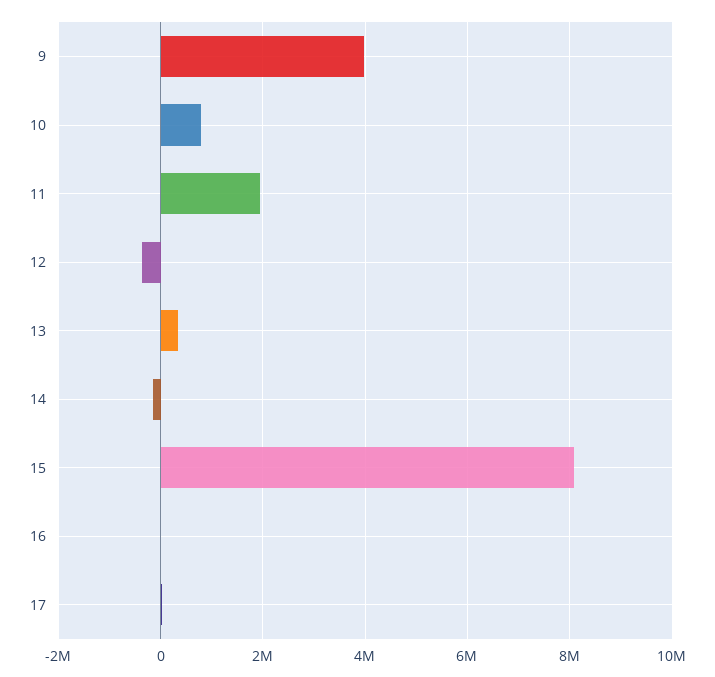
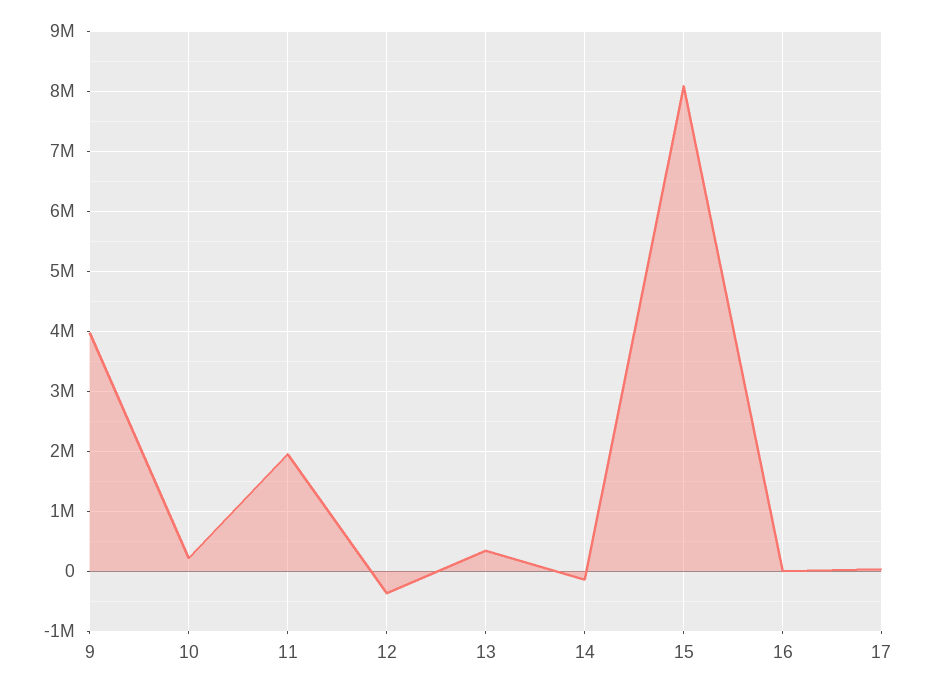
  {
    "9": 4000000,
-   "10": 800000,
+   "10": 200000,
    "11": 2000000,
    "12": -400000,
    "13": 300000,
    "14": -100000,
    "15": 8100000,
    "16": 0,
    "17": 0
  }

